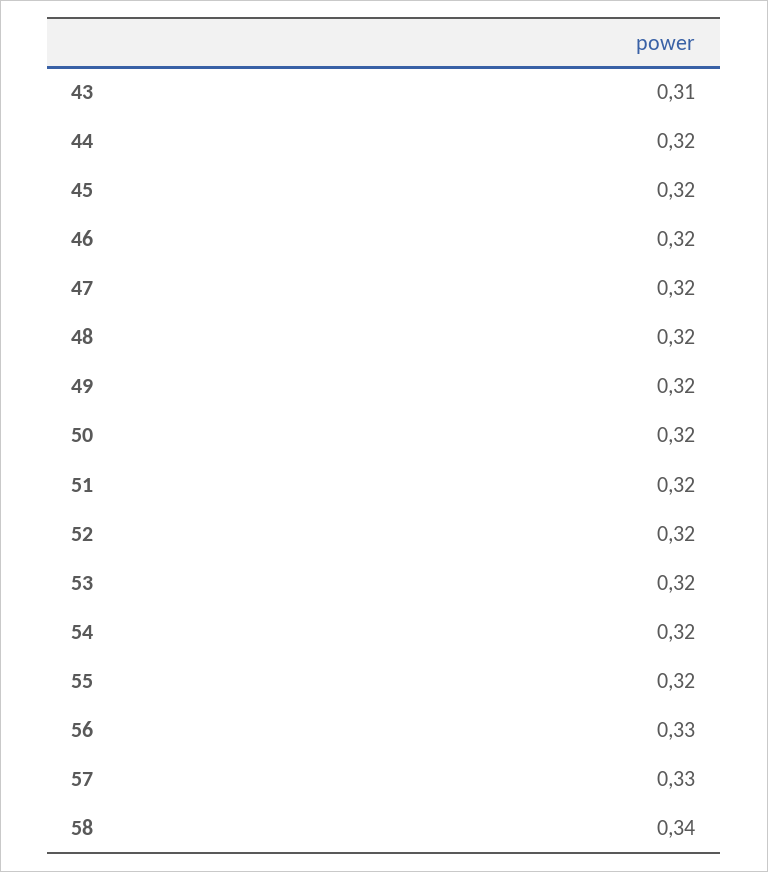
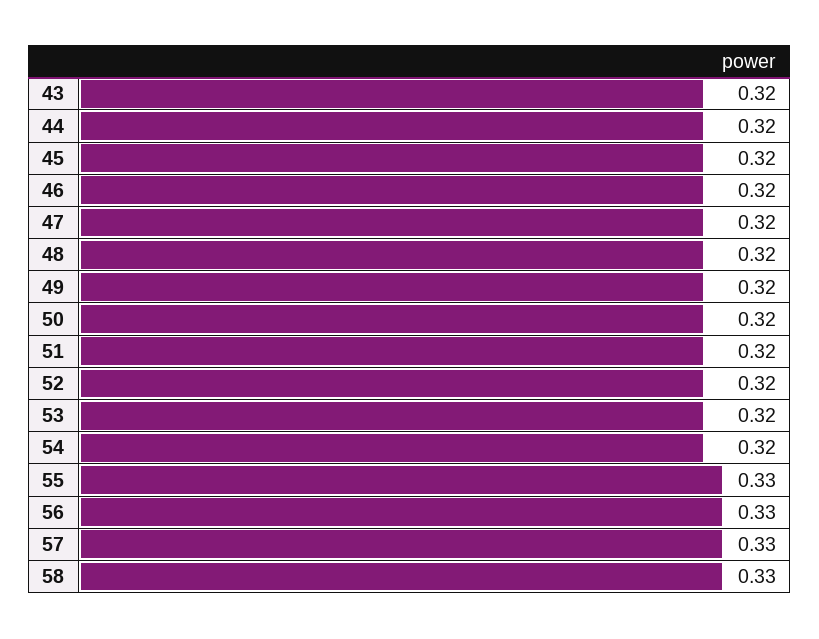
  {
-   "43": 0.31,
+   "43": 0.32,
    "44": 0.32,
    "45": 0.32,
    "46": 0.32,
    "47": 0.32,
    "48": 0.32,
    "49": 0.32,
    "50": 0.32,
    "51": 0.32,
    "52": 0.32,
    "53": 0.32,
    "54": 0.32,
-   "55": 0.32,
+   "55": 0.33,
    "56": 0.33,
    "57": 0.33,
-   "58": 0.34
+   "58": 0.33
  }

